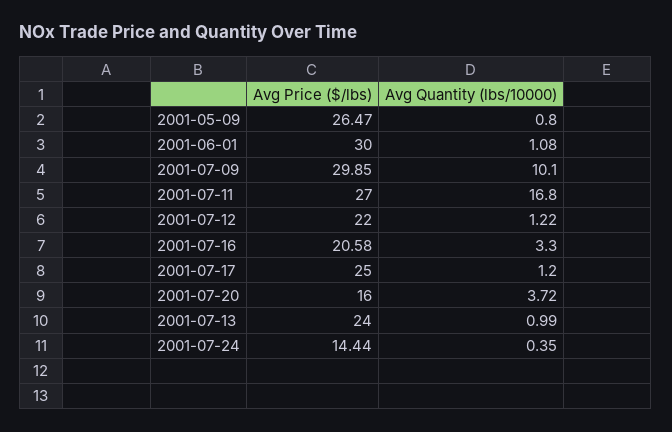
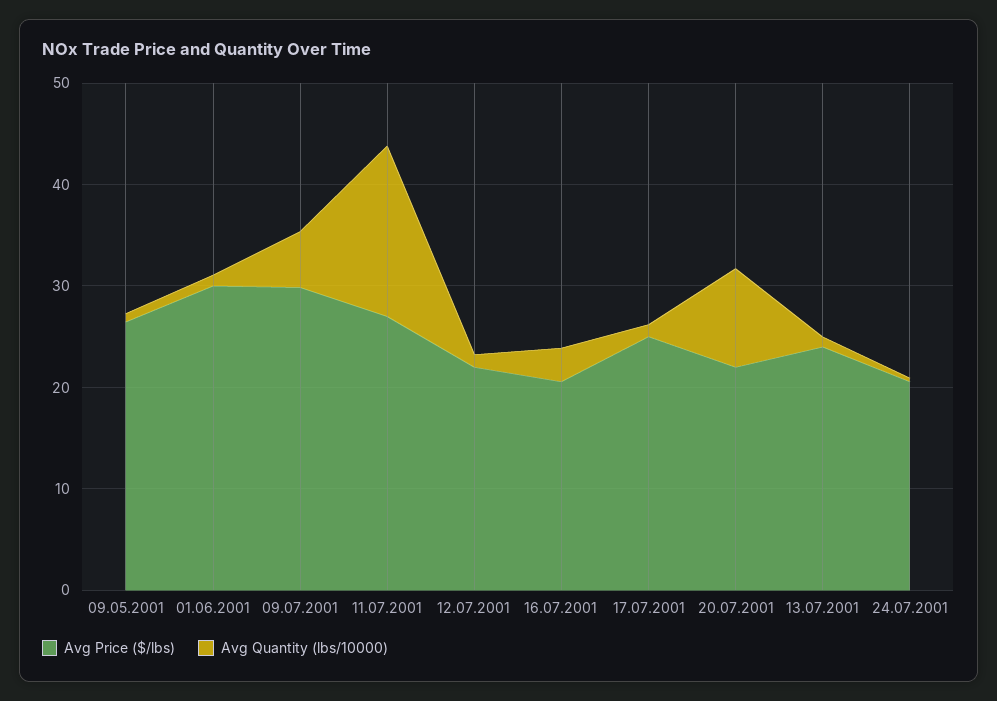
  {
    "Avg Price ($/lbs)": {
      "2001-05-09": 26.47,
      "2001-06-01": 30,
      "2001-07-09": 29.85,
      "2001-07-11": 27,
      "2001-07-12": 22,
      "2001-07-16": 20.58,
      "2001-07-17": 25,
-     "2001-07-20": 16,
+     "2001-07-20": 22,
      "2001-07-13": 24,
-     "2001-07-24": 14.44
+     "2001-07-24": 20
    },
    "Avg Quantity (lbs/10000)": {
      "2001-05-09": 0.8,
      "2001-06-01": 1.08,
-     "2001-07-09": 10.1,
+     "2001-07-09": 6,
      "2001-07-11": 16.8,
      "2001-07-12": 1.22,
      "2001-07-16": 3.3,
      "2001-07-17": 1.2,
-     "2001-07-20": 3.72,
+     "2001-07-20": 10,
      "2001-07-13": 0.99,
      "2001-07-24": 0.35
    }
  }

